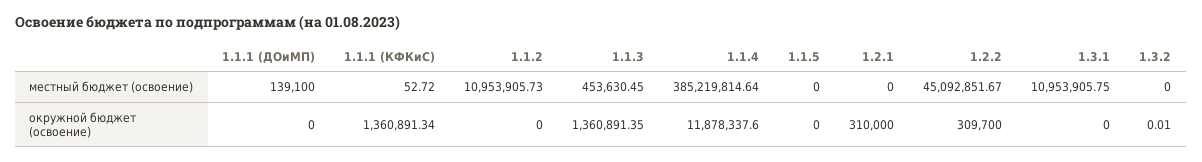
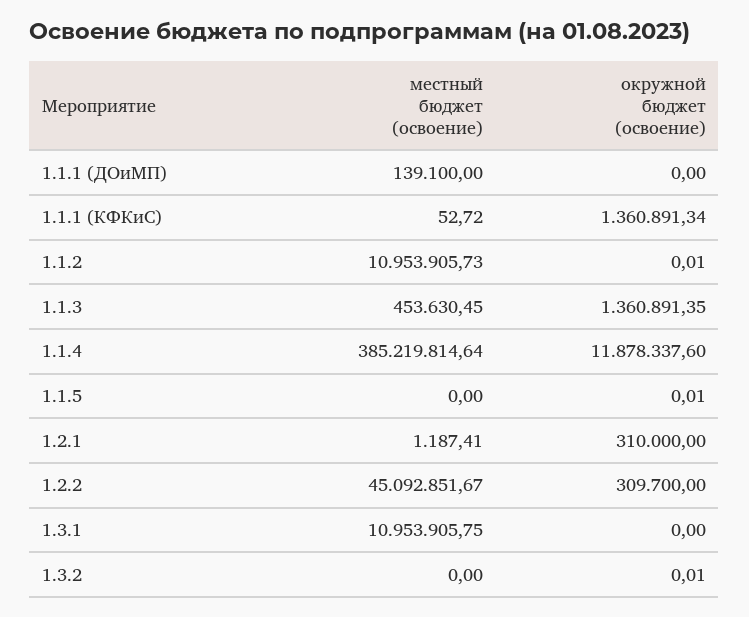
  {
    "1.1.1 (ДОиМП)": {
      "местный бюджет (освоение)": 139100,
      "окружной бюджет (освоение)": 0
    },
    "1.1.1 (КФКиС)": {
      "местный бюджет (освоение)": 52.72,
      "окружной бюджет (освоение)": 1360891.34
    },
    "1.1.2": {
      "местный бюджет (освоение)": 10953905.73,
-     "окружной бюджет (освоение)": 0
+     "окружной бюджет (освоение)": 0.01
    },
    "1.1.3": {
      "местный бюджет (освоение)": 453630.45,
      "окружной бюджет (освоение)": 1360891.35
    },
    "1.1.4": {
      "местный бюджет (освоение)": 385219814.64,
      "окружной бюджет (освоение)": 11878337.6
    },
    "1.1.5": {
      "местный бюджет (освоение)": 0,
-     "окружной бюджет (освоение)": 0
+     "окружной бюджет (освоение)": 0.01
    },
    "1.2.1": {
-     "местный бюджет (освоение)": 0,
+     "местный бюджет (освоение)": 1187.41,
      "окружной бюджет (освоение)": 310000
    },
    "1.2.2": {
      "местный бюджет (освоение)": 45092851.67,
      "окружной бюджет (освоение)": 309700
    },
    "1.3.1": {
      "местный бюджет (освоение)": 10953905.75,
      "окружной бюджет (освоение)": 0
    },
    "1.3.2": {
      "местный бюджет (освоение)": 0,
      "окружной бюджет (освоение)": 0.01
    }
  }

